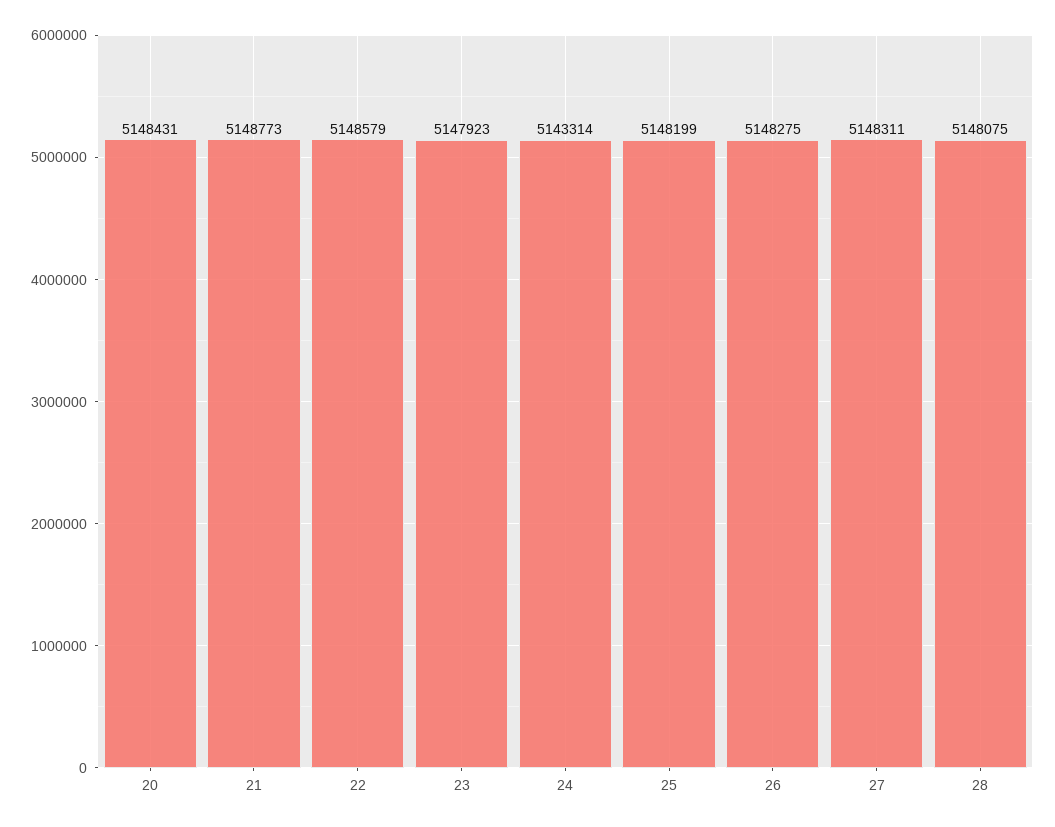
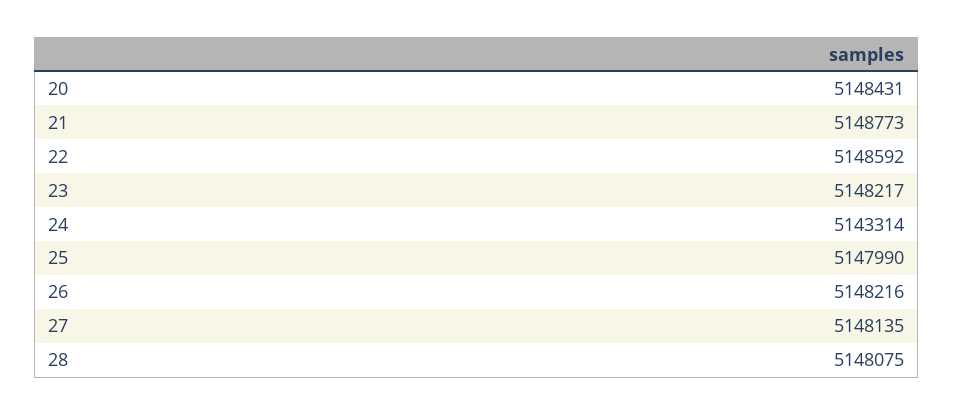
  {
    "20": 5148431,
    "21": 5148773,
-   "22": 5148579,
+   "22": 5148592,
-   "23": 5147923,
+   "23": 5148217,
    "24": 5143314,
-   "25": 5148199,
+   "25": 5147990,
-   "26": 5148275,
+   "26": 5148216,
-   "27": 5148311,
+   "27": 5148135,
    "28": 5148075
  }

